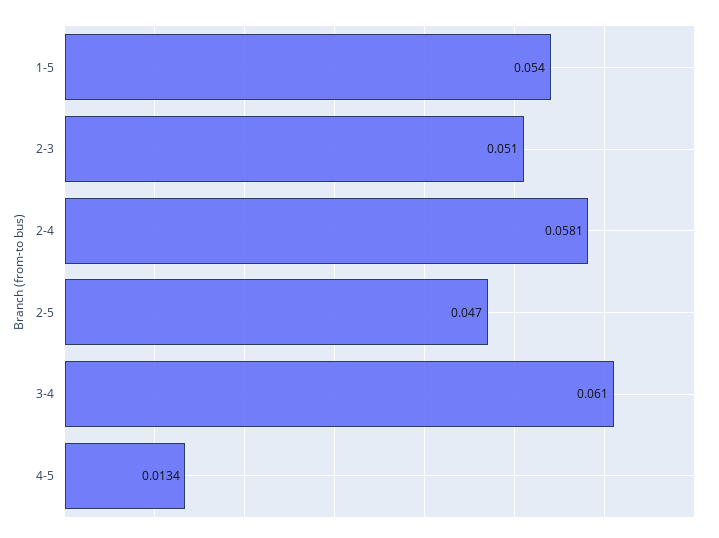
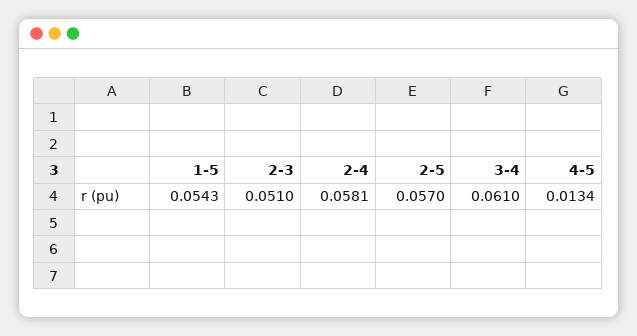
  {
-   "1-5": 0.054,
+   "1-5": 0.0543,
    "2-3": 0.051,
    "2-4": 0.0581,
-   "2-5": 0.047,
+   "2-5": 0.057,
    "3-4": 0.061,
    "4-5": 0.0134
  }

